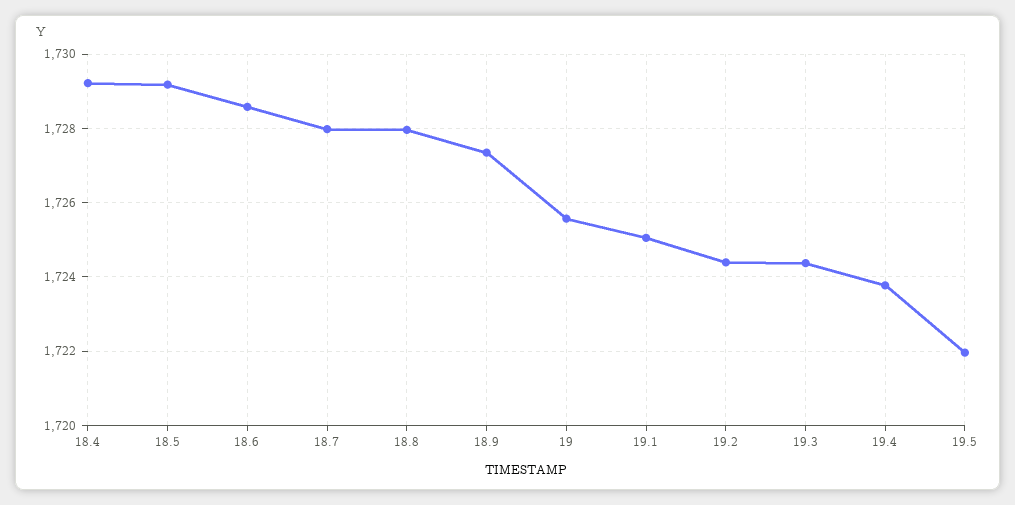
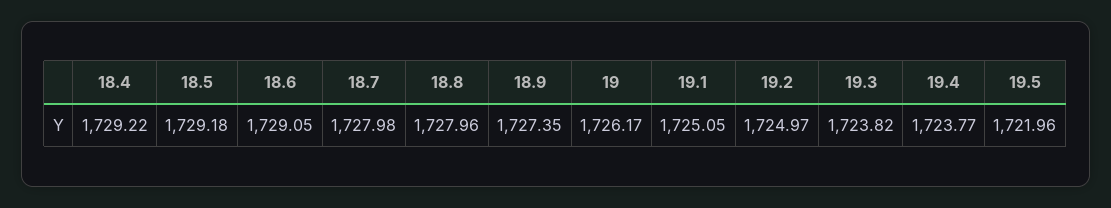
  {
    "18.4": 1729.22,
    "18.5": 1729.18,
-   "18.6": 1728.6,
+   "18.6": 1729.05,
    "18.7": 1727.98,
    "18.8": 1727.96,
    "18.9": 1727.35,
-   "19": 1725.6,
+   "19": 1726.17,
    "19.1": 1725.05,
-   "19.2": 1724.4,
+   "19.2": 1724.97,
-   "19.3": 1724.4,
+   "19.3": 1723.82,
    "19.4": 1723.77,
    "19.5": 1721.96
  }

